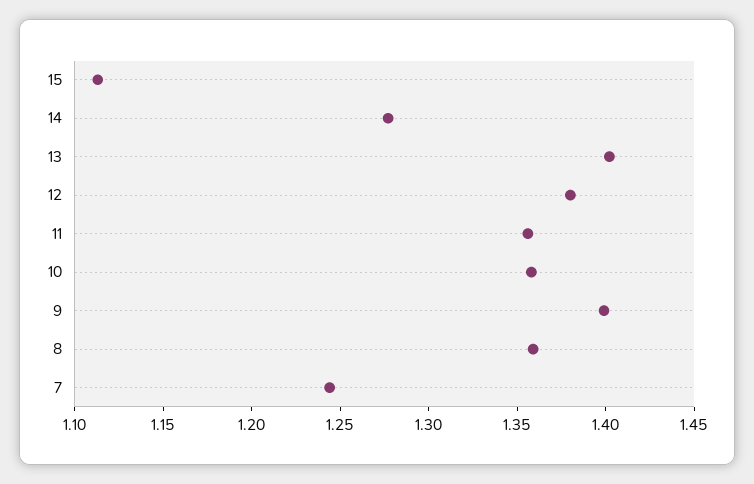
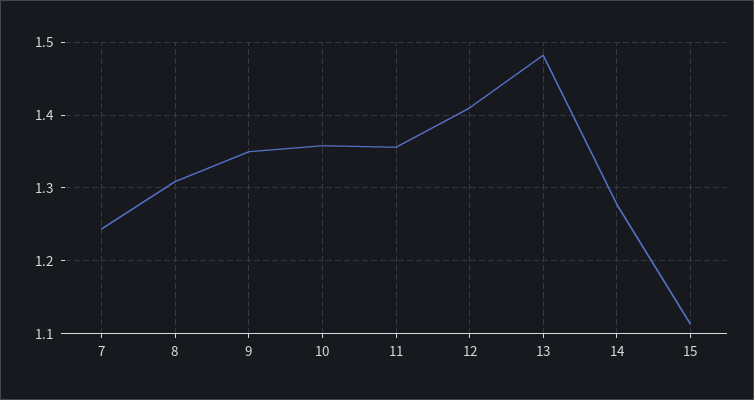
  {
    "15": 1.11,
    "14": 1.28,
-   "13": 1.4,
+   "13": 1.48,
-   "12": 1.38,
+   "12": 1.41,
    "11": 1.36,
    "10": 1.36,
-   "9": 1.4,
+   "9": 1.35,
-   "8": 1.36,
+   "8": 1.31,
    "7": 1.24
  }

